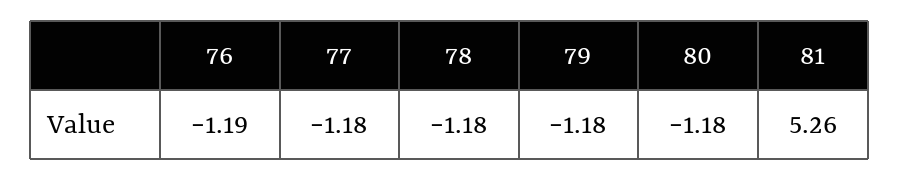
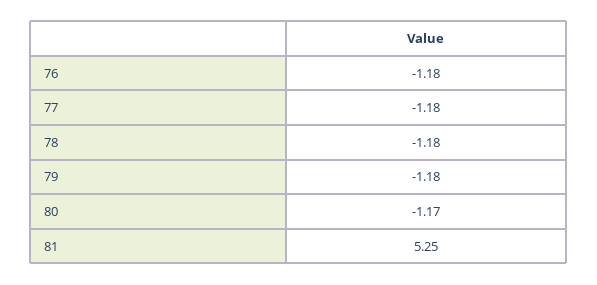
  {
-   "76": -1.19,
+   "76": -1.18,
    "77": -1.18,
    "78": -1.18,
    "79": -1.18,
-   "80": -1.18,
+   "80": -1.17,
-   "81": 5.26
+   "81": 5.25
  }

